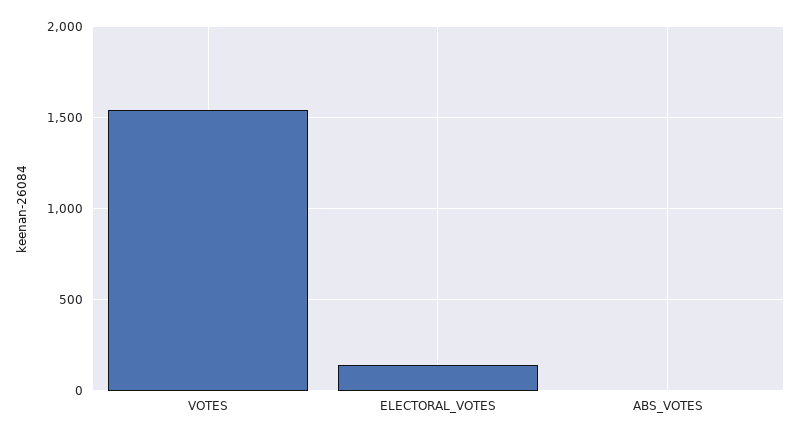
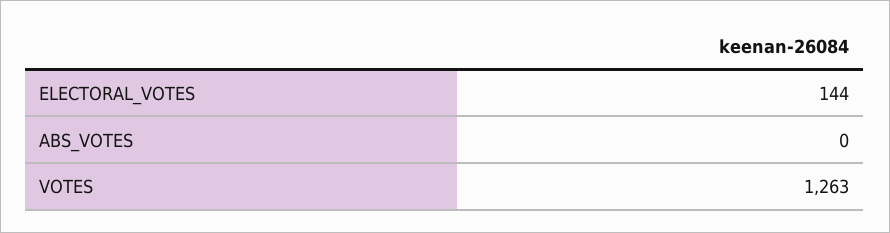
  {
-   "VOTES": 1550,
+   "VOTES": 1263,
    "ELECTORAL_VOTES": 144,
    "ABS_VOTES": 0
  }

